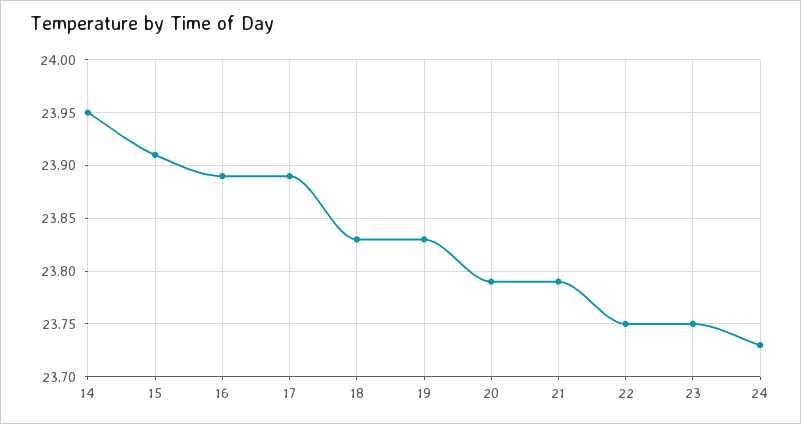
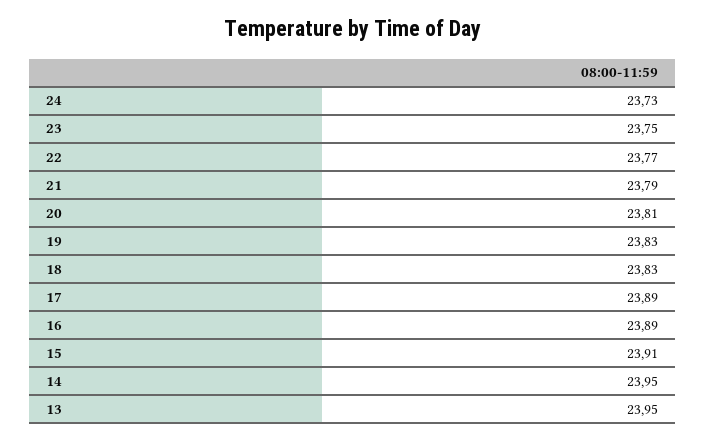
  {
    "14": 23.95,
    "15": 23.91,
    "16": 23.89,
    "17": 23.89,
    "18": 23.83,
    "19": 23.83,
-   "20": 23.79,
+   "20": 23.81,
    "21": 23.79,
-   "22": 23.75,
+   "22": 23.77,
    "23": 23.75,
-   "24": 23.73
+   "24": 23.73,
+   "13": 23.95
  }

